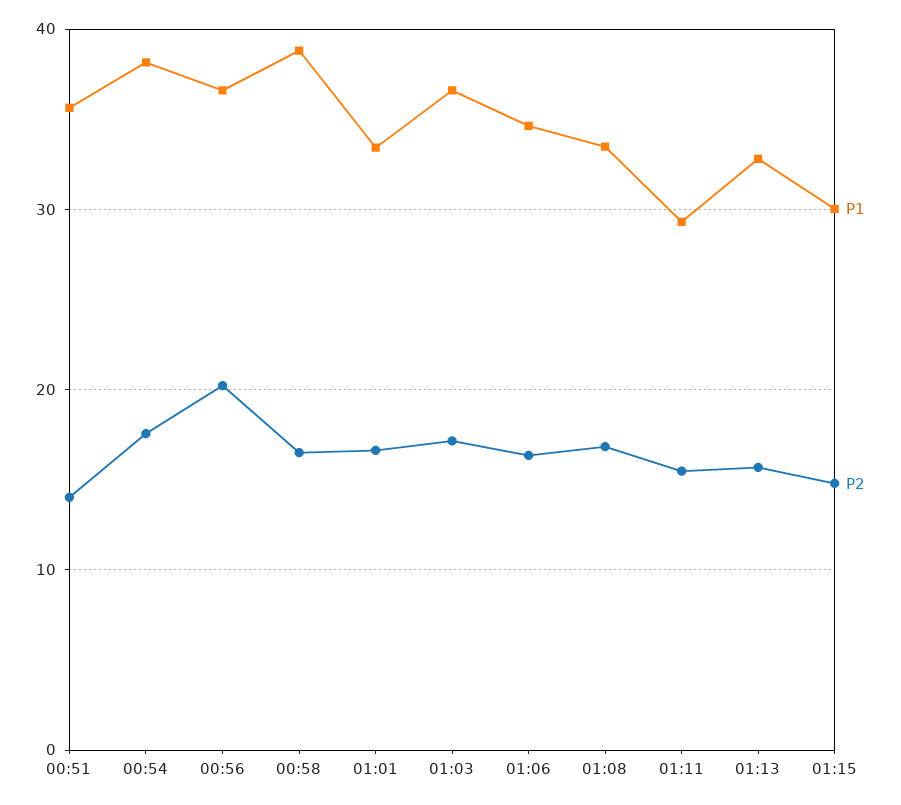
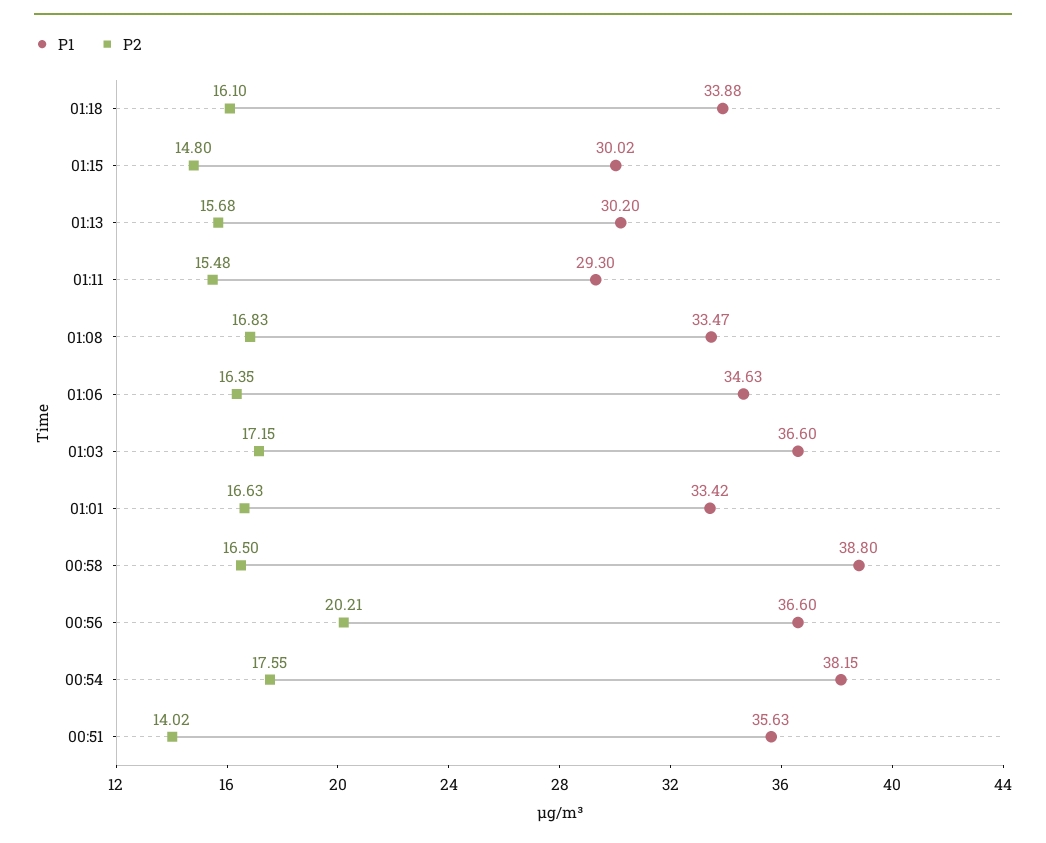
  {
    "P1": {
      "00:51": 35.63,
      "00:54": 38.15,
      "00:56": 36.6,
      "00:58": 38.8,
      "01:01": 33.42,
      "01:03": 36.6,
      "01:06": 34.63,
      "01:08": 33.47,
      "01:11": 29.3,
-     "01:13": 33,
+     "01:13": 30.2,
-     "01:15": 30.02
+     "01:15": 30.02,
+     "01:18": 33.88
    },
    "P2": {
      "00:51": 14.02,
      "00:54": 17.55,
      "00:56": 20.21,
      "00:58": 16.5,
      "01:01": 16.63,
      "01:03": 17.15,
      "01:06": 16.35,
      "01:08": 16.83,
      "01:11": 15.48,
      "01:13": 15.68,
-     "01:15": 14.8
+     "01:15": 14.8,
+     "01:18": 16.1
    }
  }

